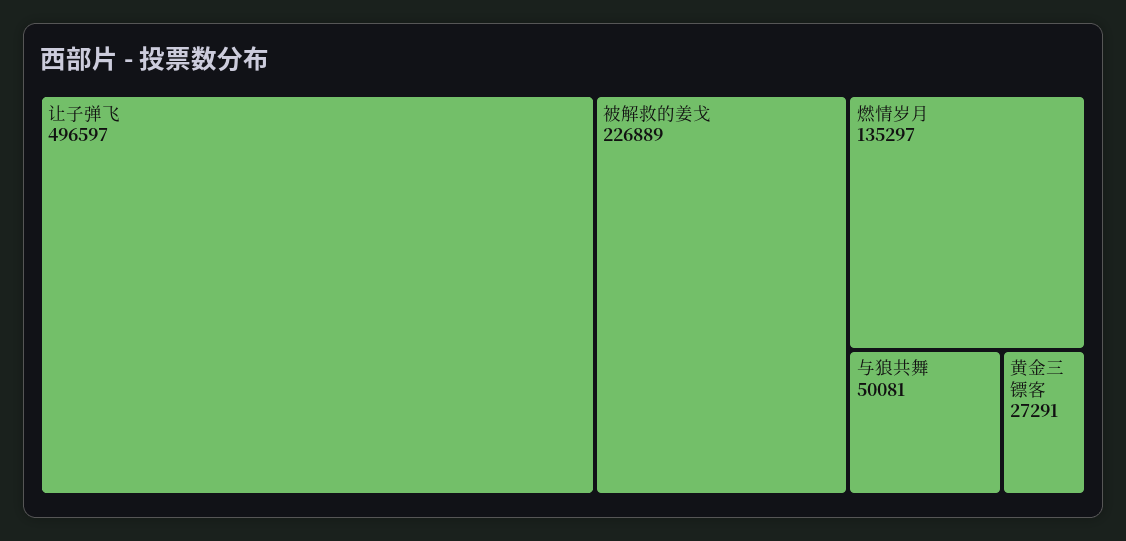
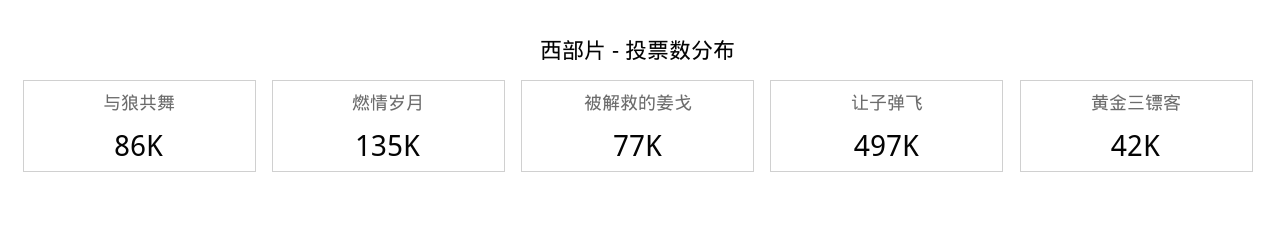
  {
    "让子弹飞": 496597,
-   "被解救的姜戈": 226889,
+   "被解救的姜戈": 77000,
    "燃情岁月": 135297,
-   "与狼共舞": 50081,
+   "与狼共舞": 86000,
-   "黄金三镖客": 27291
+   "黄金三镖客": 42000
  }

